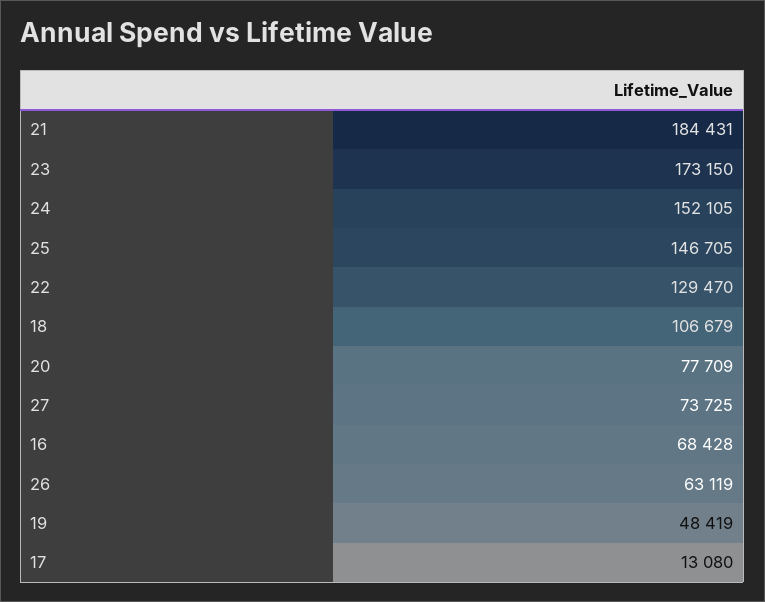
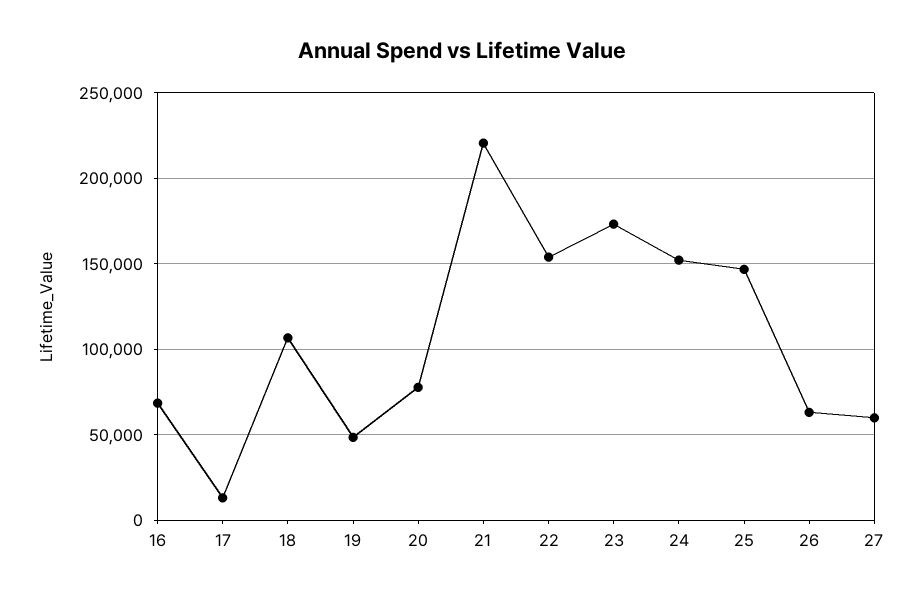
  {
-   "21": 184431,
+   "21": 220000,
    "23": 173150,
    "24": 152105,
    "25": 146705,
-   "22": 129470,
+   "22": 155000,
    "18": 106679,
    "20": 77709,
-   "27": 73725,
+   "27": 60000,
    "16": 68428,
    "26": 63119,
    "19": 48419,
    "17": 13080
  }

